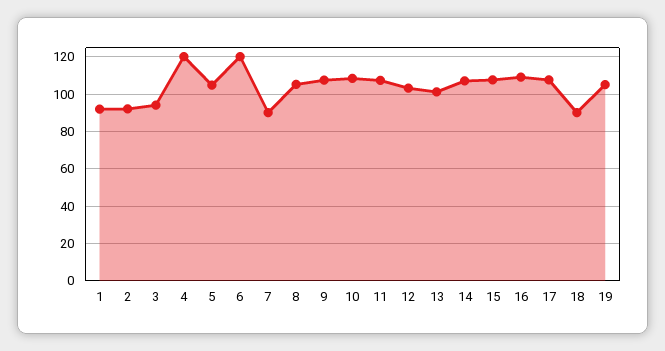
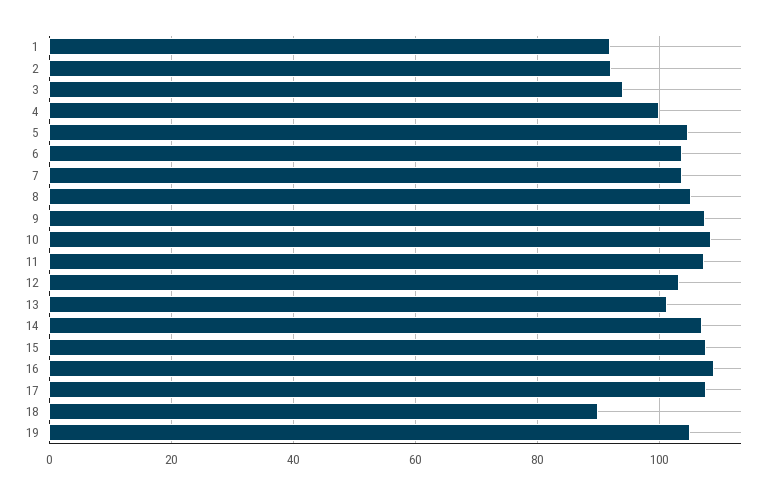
  {
    "1": 92,
    "2": 92,
    "3": 94,
-   "4": 120,
+   "4": 100,
    "5": 104,
-   "6": 120,
+   "6": 104,
-   "7": 90,
+   "7": 104,
    "8": 106,
    "9": 108,
    "10": 108,
    "11": 108,
    "12": 104,
    "13": 102,
    "14": 108,
    "15": 108,
    "16": 110,
    "17": 108,
    "18": 90,
    "19": 106
  }

